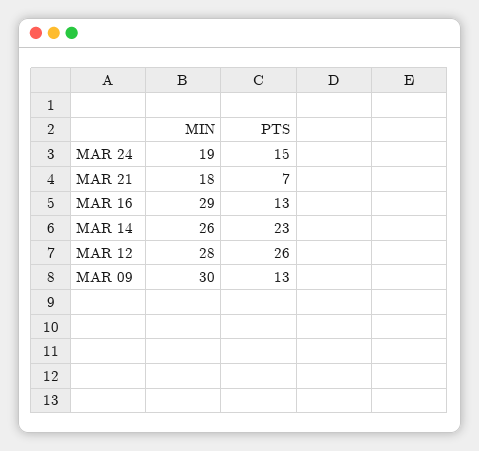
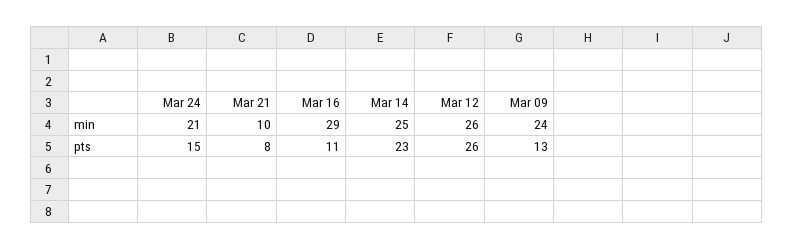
  {
    "MIN": {
-     "MAR 24": 19,
+     "MAR 24": 21,
-     "MAR 21": 18,
+     "MAR 21": 10,
      "MAR 16": 29,
-     "MAR 14": 26,
+     "MAR 14": 25,
-     "MAR 12": 28,
+     "MAR 12": 26,
-     "MAR 09": 30
+     "MAR 09": 24
    },
    "PTS": {
      "MAR 24": 15,
-     "MAR 21": 7,
+     "MAR 21": 8,
-     "MAR 16": 13,
+     "MAR 16": 11,
      "MAR 14": 23,
      "MAR 12": 26,
      "MAR 09": 13
    }
  }

